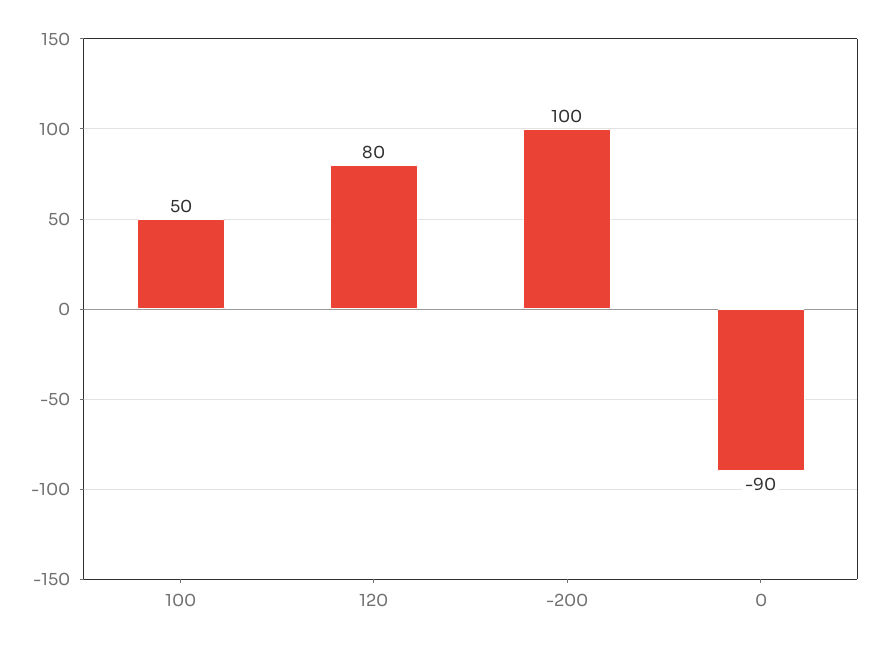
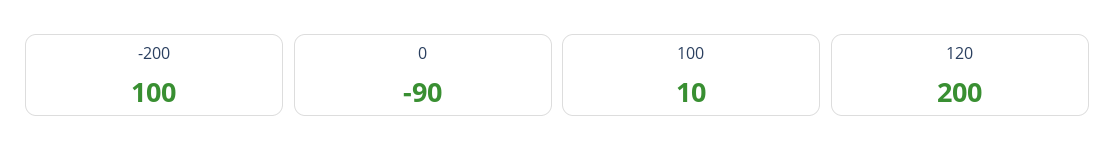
  {
-   "100": 50,
+   "100": 10,
-   "120": 80,
+   "120": 200,
    "-200": 100,
    "0": -90
  }

